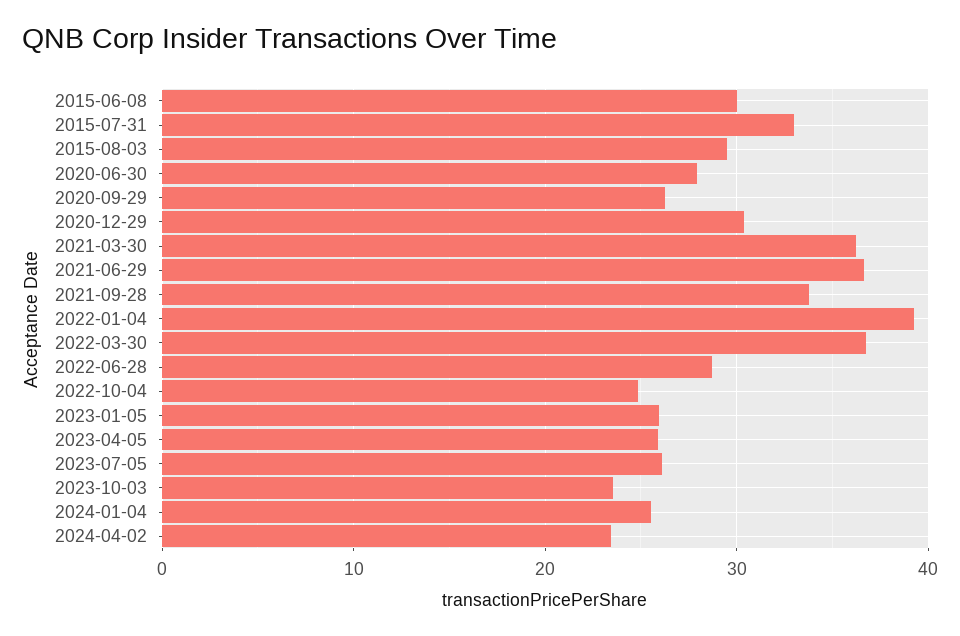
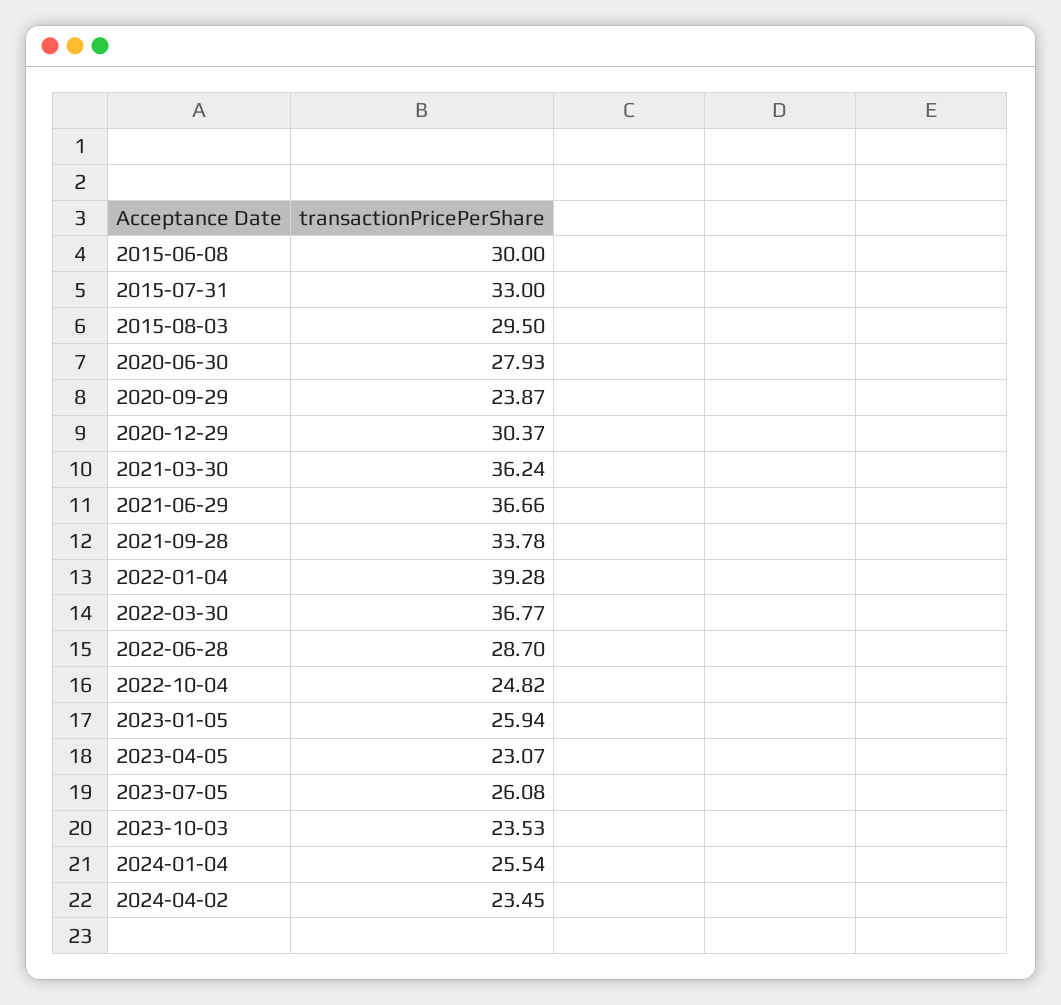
  {
    "2015-06-08": 30,
    "2015-07-31": 33,
    "2015-08-03": 29.5,
    "2020-06-30": 27.93,
-   "2020-09-29": 26,
+   "2020-09-29": 23.87,
    "2020-12-29": 30.37,
    "2021-03-30": 36.24,
    "2021-06-29": 36.66,
    "2021-09-28": 33.78,
    "2022-01-04": 39.28,
    "2022-03-30": 36.77,
    "2022-06-28": 28.7,
    "2022-10-04": 24.82,
    "2023-01-05": 25.94,
-   "2023-04-05": 26,
+   "2023-04-05": 23.07,
    "2023-07-05": 26.08,
    "2023-10-03": 23.53,
    "2024-01-04": 25.54,
    "2024-04-02": 23.45
  }

